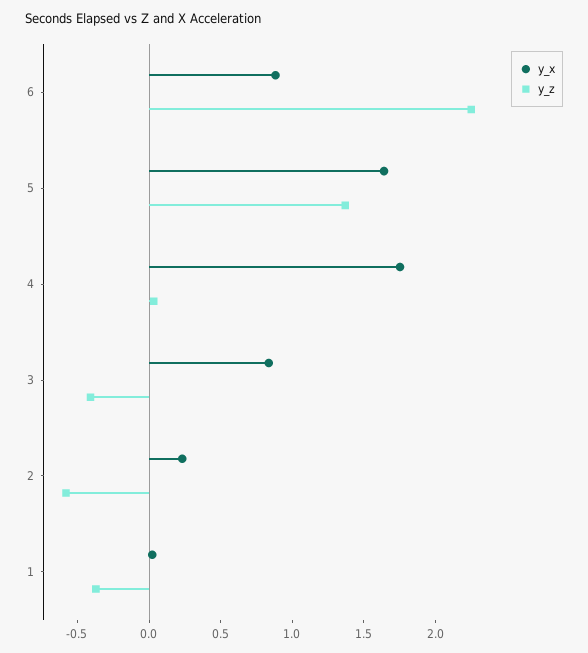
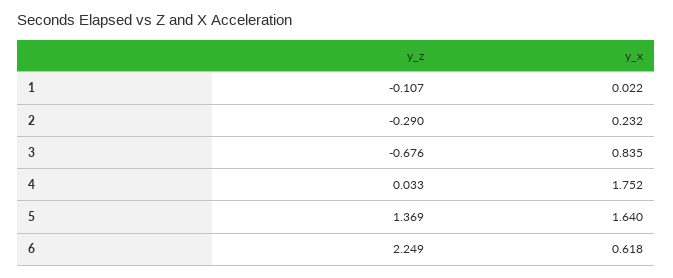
  {
    "y_x": {
-     "6": 0.9,
+     "6": 0.618,
      "5": 1.64,
      "4": 1.752,
      "3": 0.835,
      "2": 0.232,
      "1": 0.022
    },
    "y_z": {
      "6": 2.249,
      "5": 1.369,
      "4": 0.033,
-     "3": -0.4,
+     "3": -0.676,
-     "2": -0.6,
+     "2": -0.29,
-     "1": -0.4
+     "1": -0.107
    }
  }

